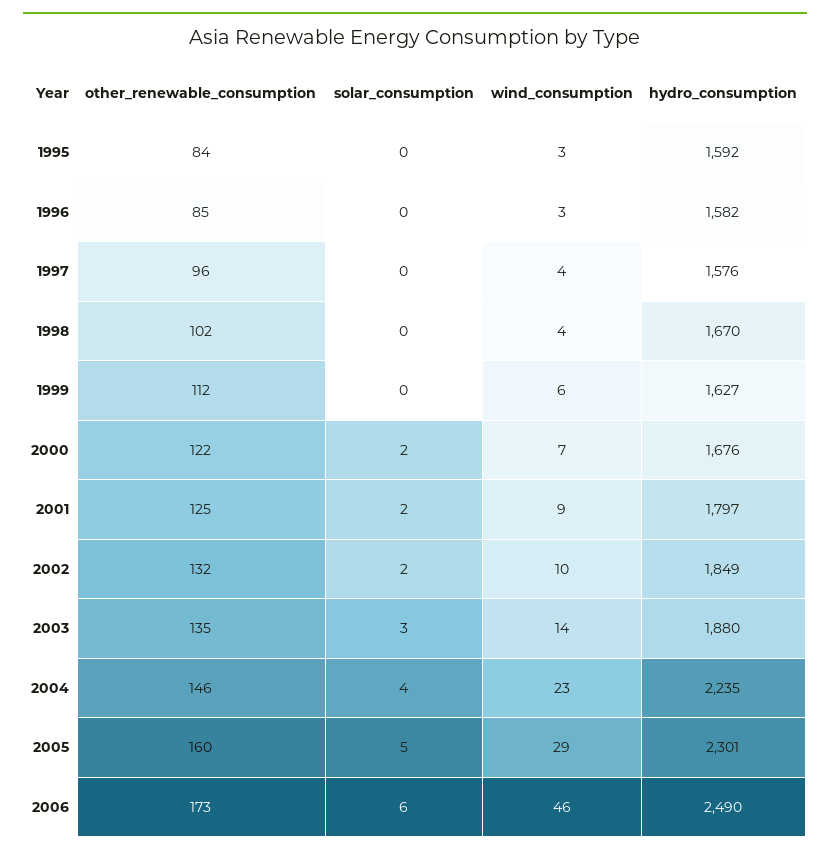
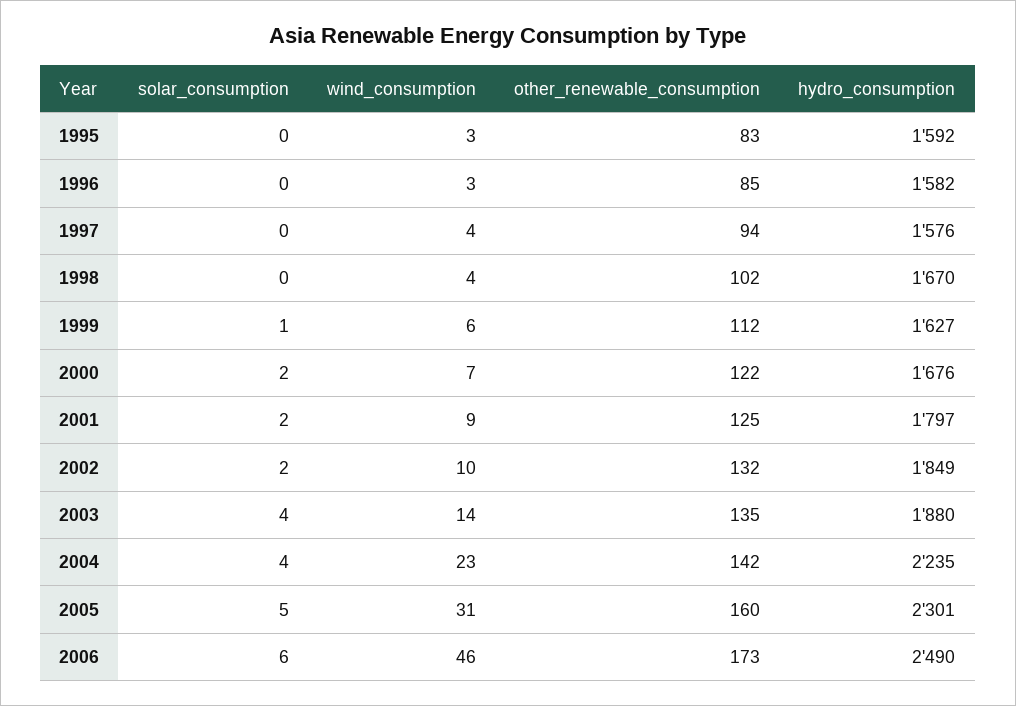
  {
    "other_renewable_consumption": {
-     "1995": 84,
+     "1995": 83,
      "1996": 85,
-     "1997": 96,
+     "1997": 94,
      "1998": 102,
      "1999": 112,
      "2000": 122,
      "2001": 125,
      "2002": 132,
      "2003": 135,
-     "2004": 146,
+     "2004": 142,
      "2005": 160,
      "2006": 173
    },
    "solar_consumption": {
      "1995": 0,
      "1996": 0,
      "1997": 0,
      "1998": 0,
-     "1999": 0,
+     "1999": 1,
      "2000": 2,
      "2001": 2,
      "2002": 2,
-     "2003": 3,
+     "2003": 4,
      "2004": 4,
      "2005": 5,
      "2006": 6
    },
    "wind_consumption": {
      "1995": 3,
      "1996": 3,
      "1997": 4,
      "1998": 4,
      "1999": 6,
      "2000": 7,
      "2001": 9,
      "2002": 10,
      "2003": 14,
      "2004": 23,
-     "2005": 29,
+     "2005": 31,
      "2006": 46
    },
    "hydro_consumption": {
      "1995": 1592,
      "1996": 1582,
      "1997": 1576,
      "1998": 1670,
      "1999": 1627,
      "2000": 1676,
      "2001": 1797,
      "2002": 1849,
      "2003": 1880,
      "2004": 2235,
      "2005": 2301,
      "2006": 2490
    }
  }

